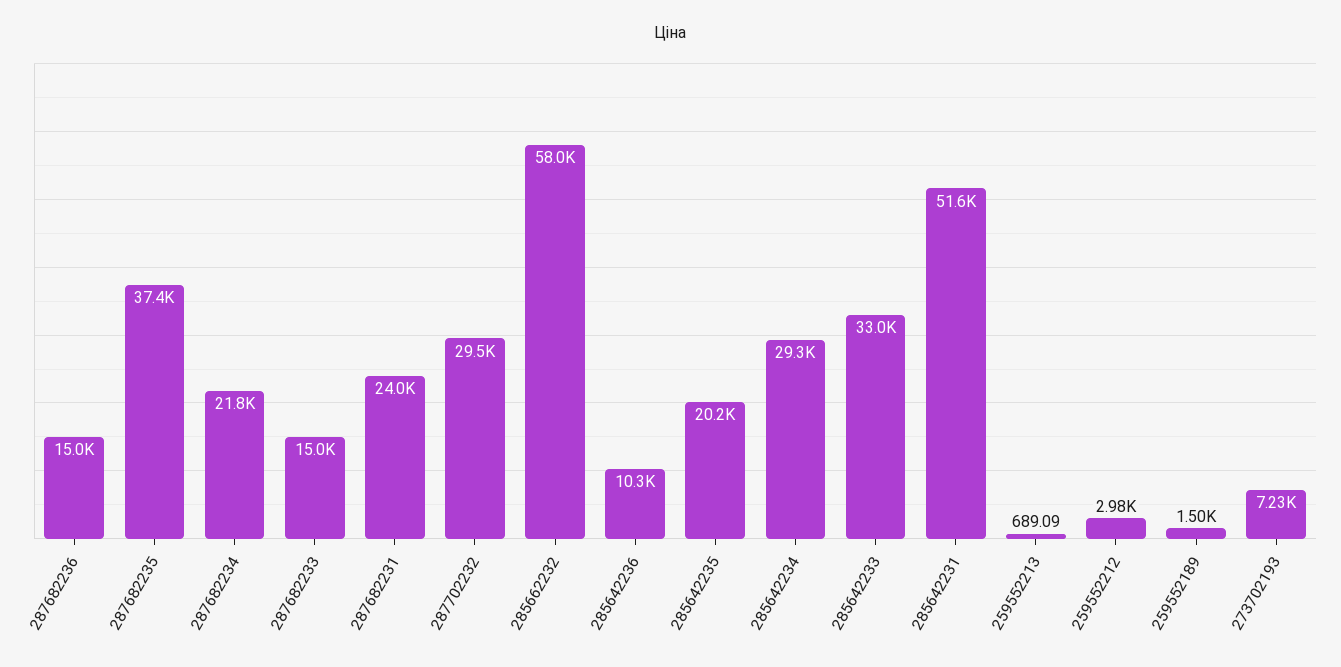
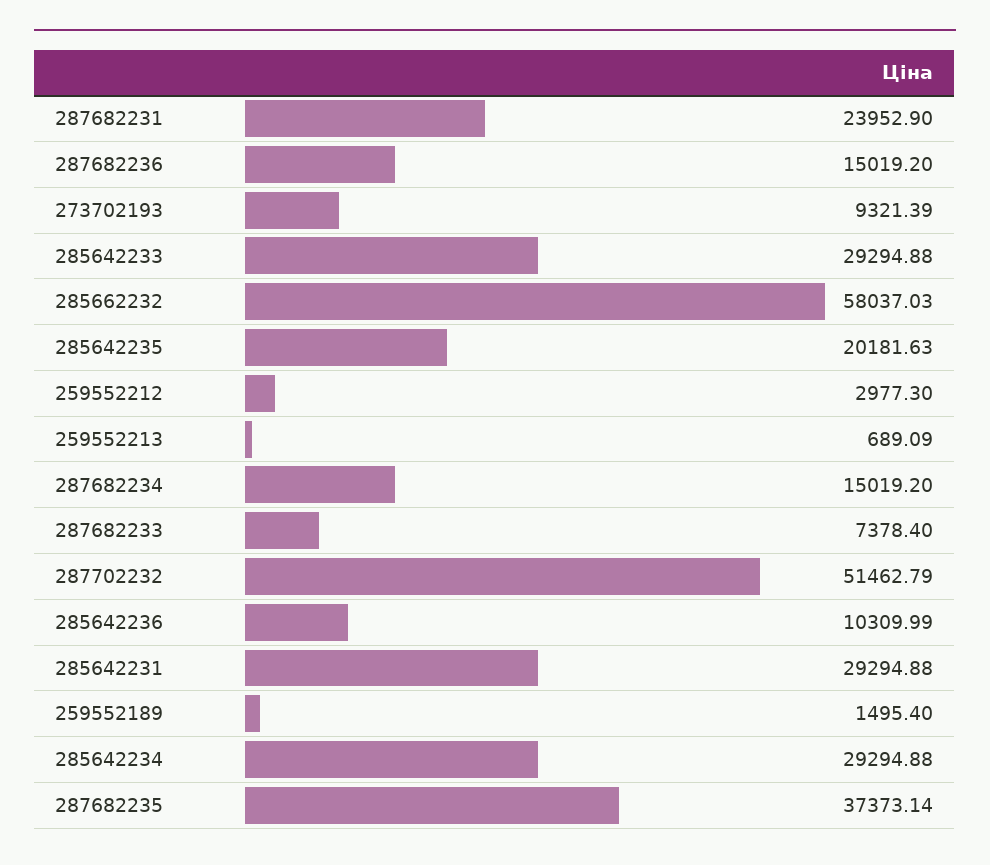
  {
    "287682236": 15019.2,
    "287682235": 37373.14,
-   "287682234": 21800,
+   "287682234": 15019.2,
-   "287682233": 15000,
+   "287682233": 7378.4,
    "287682231": 23952.9,
-   "287702232": 29500,
+   "287702232": 51462.79,
    "285662232": 58037.03,
    "285642236": 10309.99,
    "285642235": 20181.63,
    "285642234": 29294.88,
-   "285642233": 33000,
+   "285642233": 29294.88,
-   "285642231": 51600,
+   "285642231": 29294.88,
    "259552213": 689.09,
    "259552212": 2977.3,
    "259552189": 1495.4,
-   "273702193": 7230
+   "273702193": 9321.39
  }

